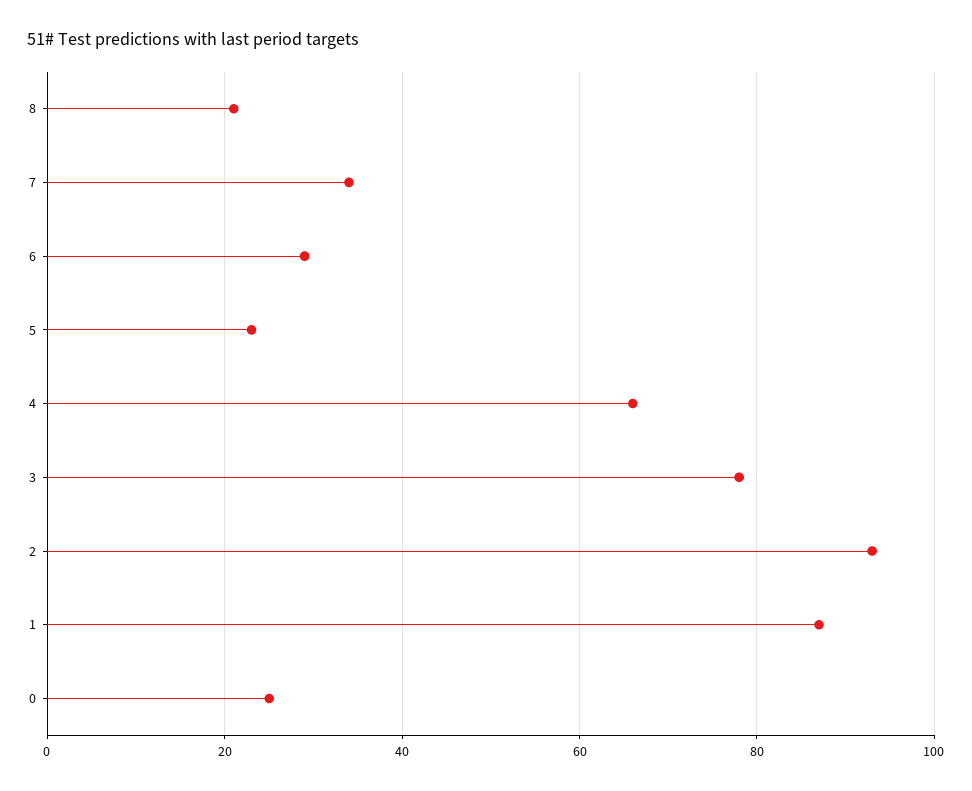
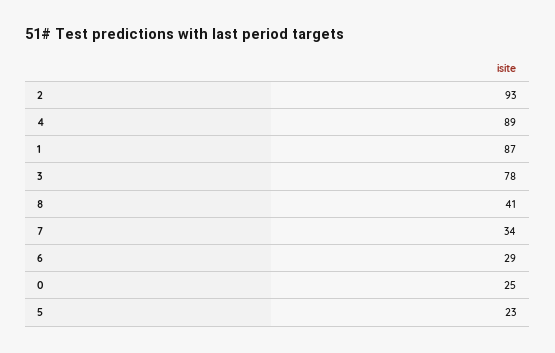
  {
-   "8": 20,
+   "8": 41,
    "7": 34,
    "6": 29,
    "5": 23,
-   "4": 65,
+   "4": 89,
    "3": 78,
    "2": 93,
    "1": 87,
    "0": 25
  }

